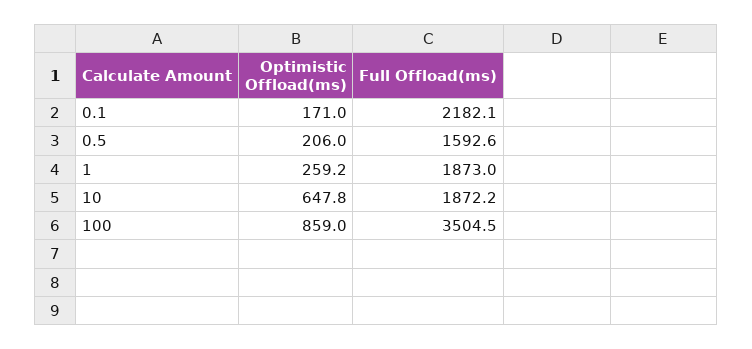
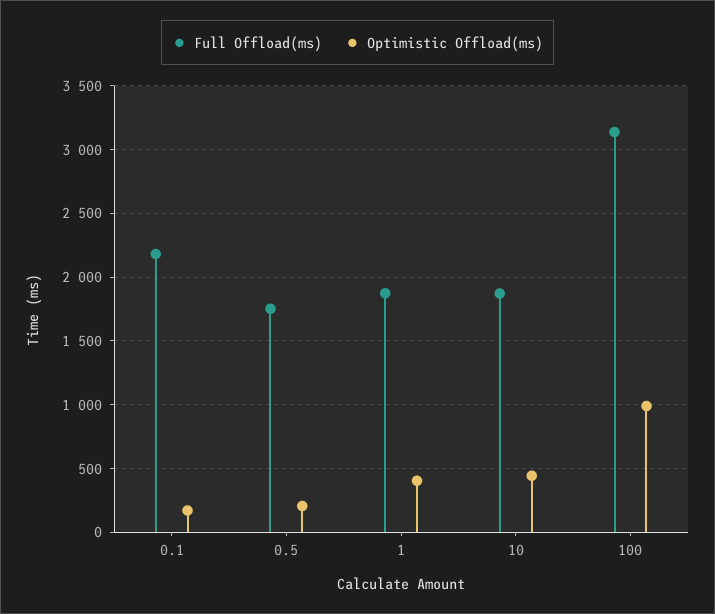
  {
    "Optimistic Offload(ms)": {
      "0.1": 171,
      "0.5": 206,
-     "1": 259.2,
+     "1": 400,
-     "10": 647.8,
+     "10": 450,
-     "100": 859
+     "100": 1000
    },
    "Full Offload(ms)": {
      "0.1": 2182.1,
-     "0.5": 1592.6,
+     "0.5": 1750,
      "1": 1873,
      "10": 1872.2,
-     "100": 3504.5
+     "100": 3150
    }
  }

